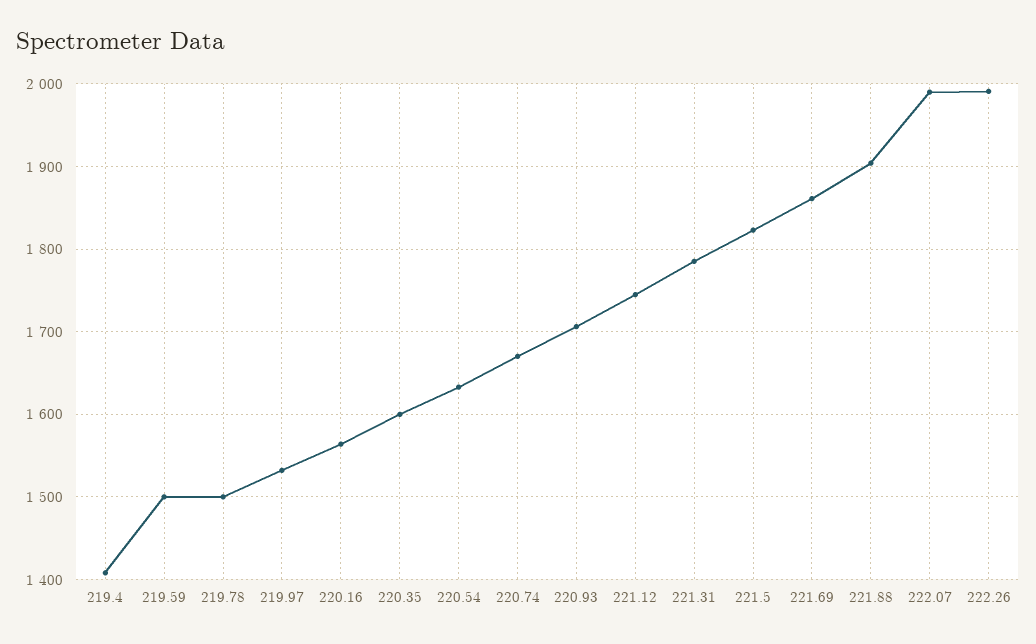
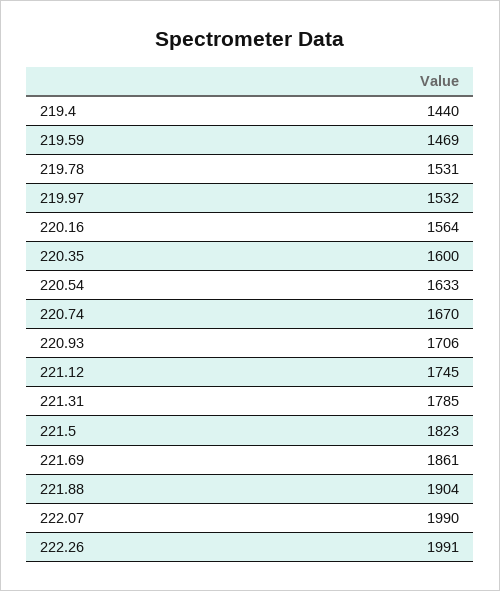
  {
-   "219.4": 1410,
+   "219.4": 1440,
-   "219.59": 1500,
+   "219.59": 1469,
-   "219.78": 1500,
+   "219.78": 1531,
    "219.97": 1532,
    "220.16": 1564,
    "220.35": 1600,
    "220.54": 1633,
    "220.74": 1670,
    "220.93": 1706,
    "221.12": 1745,
    "221.31": 1785,
    "221.5": 1823,
    "221.69": 1861,
    "221.88": 1904,
    "222.07": 1990,
    "222.26": 1991
  }

